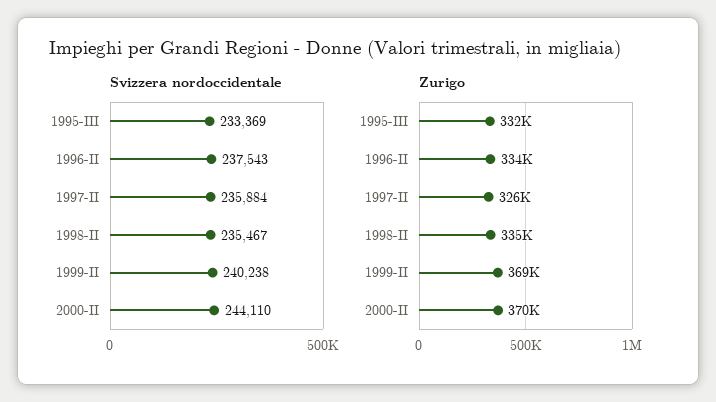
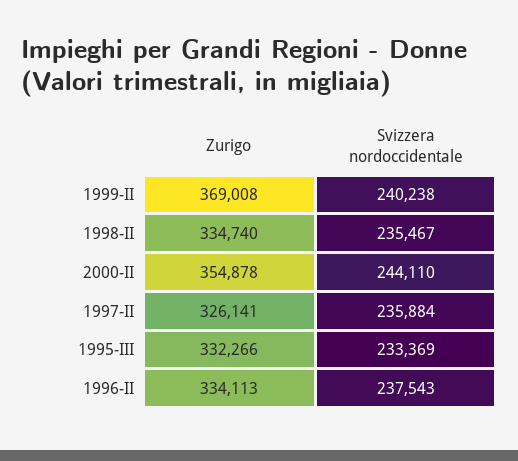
  {
    "Svizzera nordoccidentale": {
      "1995-III": 233369,
      "1996-II": 237543,
      "1997-II": 235884,
      "1998-II": 235467,
      "1999-II": 240238,
      "2000-II": 244110
    },
    "Zurigo": {
      "1995-III": 332266,
      "1996-II": 334113,
      "1997-II": 326141,
      "1998-II": 334740,
      "1999-II": 369008,
-     "2000-II": 370000
+     "2000-II": 354878
    }
  }

